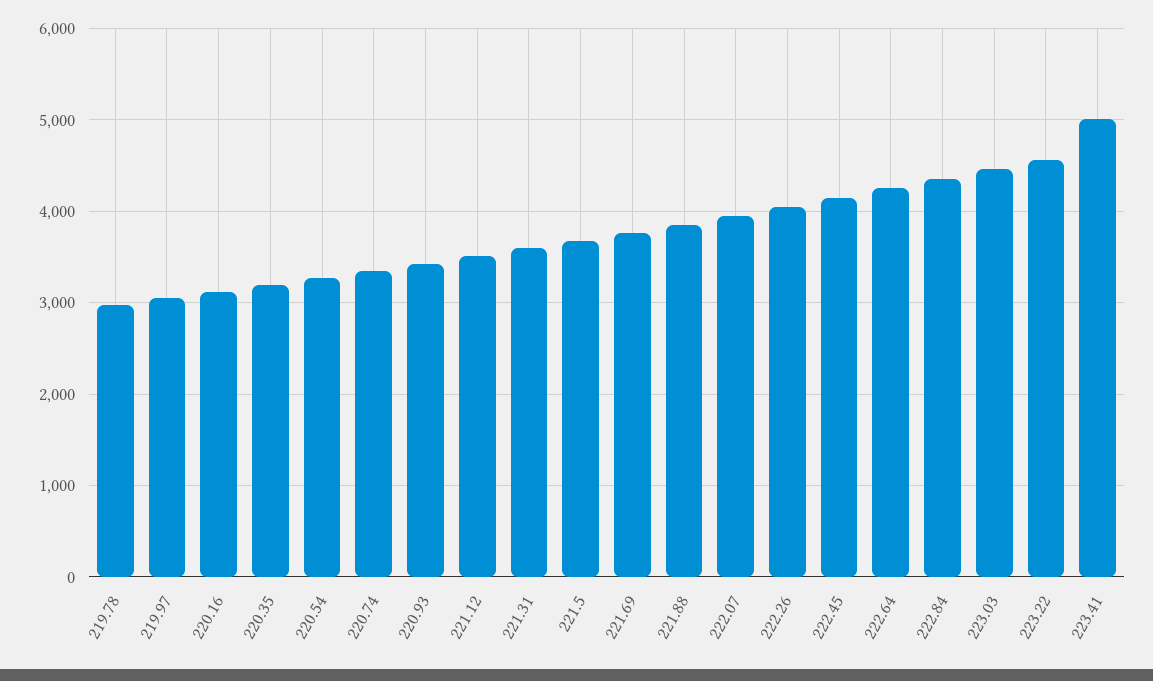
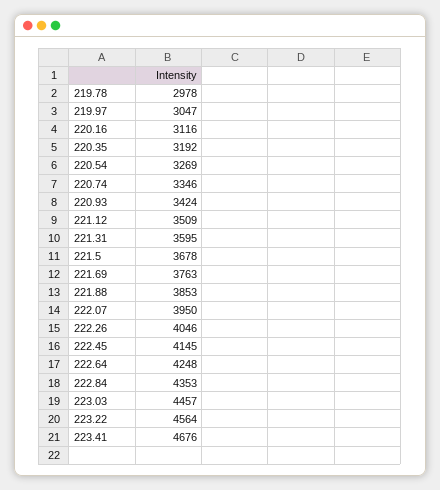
  {
    "219.78": 2978,
    "219.97": 3047,
    "220.16": 3116,
    "220.35": 3192,
    "220.54": 3269,
    "220.74": 3346,
    "220.93": 3424,
    "221.12": 3509,
    "221.31": 3595,
    "221.5": 3678,
    "221.69": 3763,
    "221.88": 3853,
    "222.07": 3950,
    "222.26": 4046,
    "222.45": 4145,
    "222.64": 4248,
    "222.84": 4353,
    "223.03": 4457,
    "223.22": 4564,
-   "223.41": 5000
+   "223.41": 4676
  }

